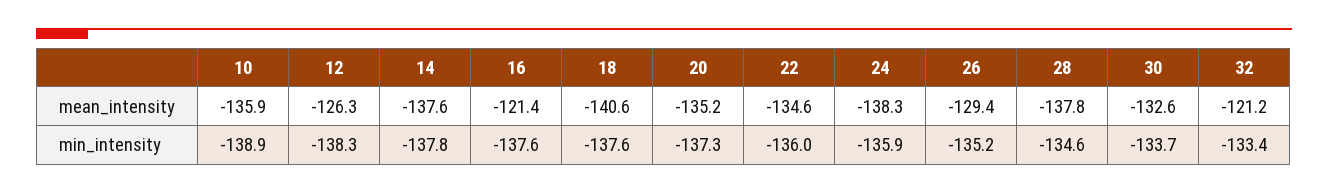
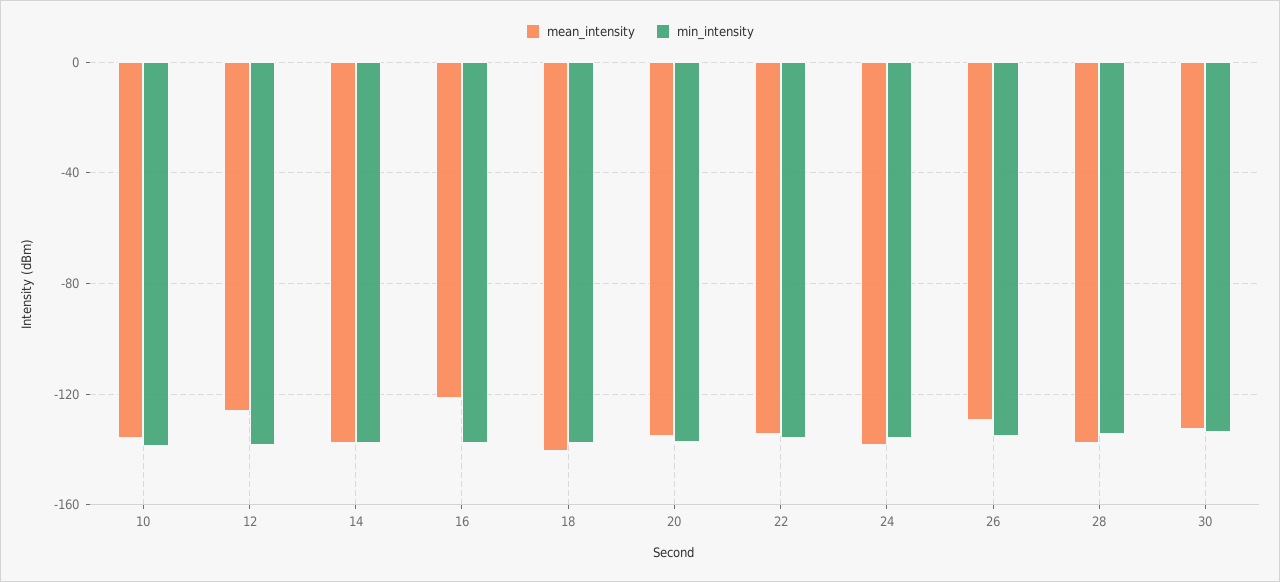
  {
    "mean_intensity": {
      "10": -135.9,
      "12": -126.3,
      "14": -137.6,
      "16": -121.4,
      "18": -140.6,
      "20": -135.2,
      "22": -134.6,
      "24": -138.3,
      "26": -129.4,
      "28": -137.8,
-     "30": -132.6,
+     "30": -132.6
-     "32": -121.2
    },
    "min_intensity": {
      "10": -138.9,
      "12": -138.3,
      "14": -137.8,
      "16": -137.6,
      "18": -137.6,
      "20": -137.3,
      "22": -136,
      "24": -135.9,
      "26": -135.2,
      "28": -134.6,
-     "30": -133.7,
+     "30": -133.7
-     "32": -133.4
    }
  }

